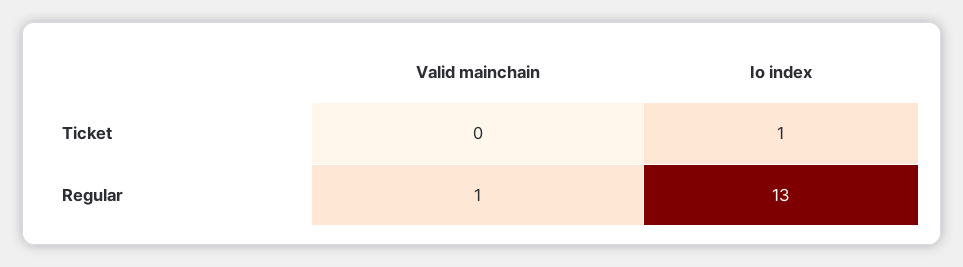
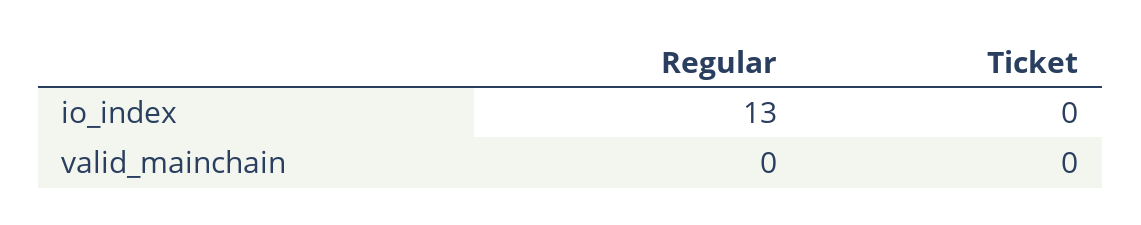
  {
    "Valid mainchain": {
      "Ticket": 0,
-     "Regular": 1
+     "Regular": 0
    },
    "Io index": {
-     "Ticket": 1,
+     "Ticket": 0,
      "Regular": 13
    }
  }

